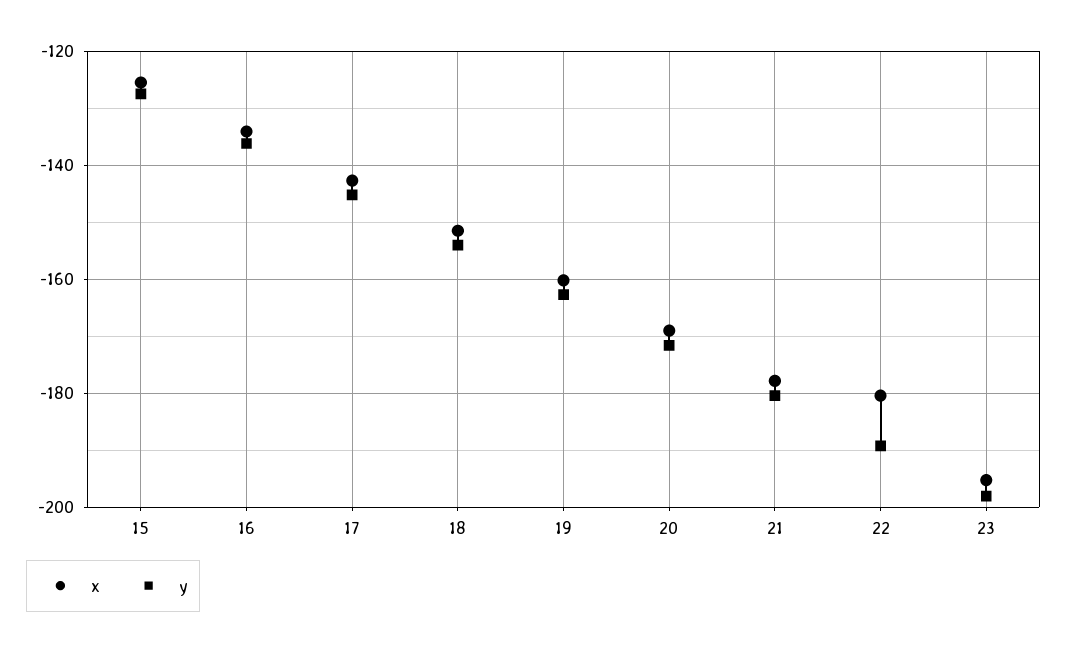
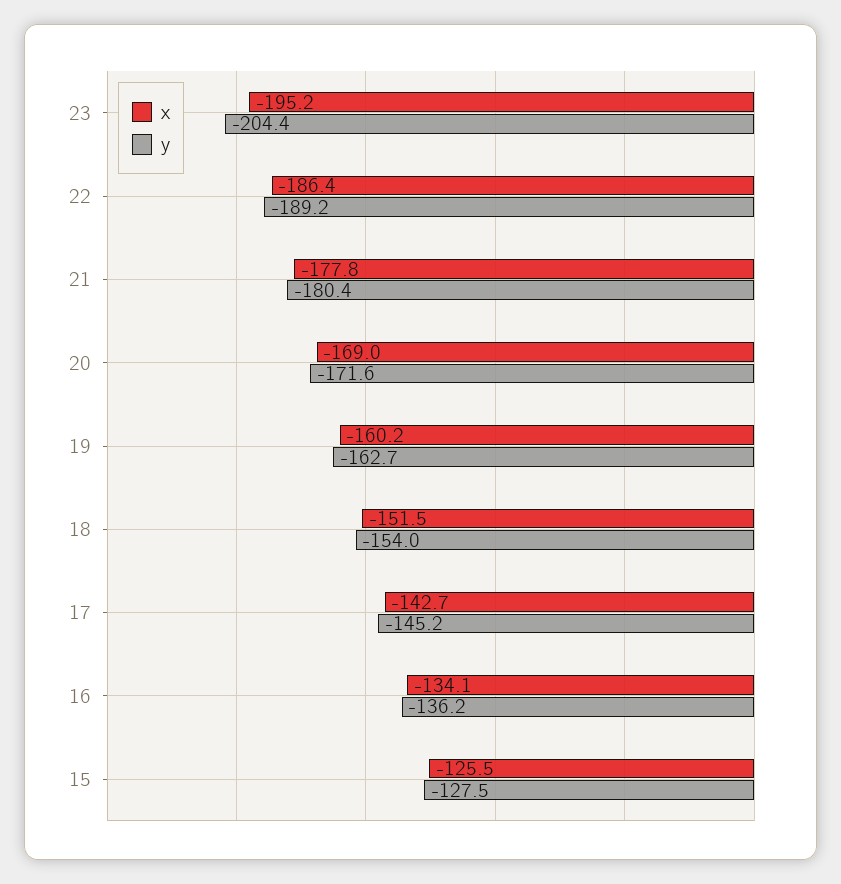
  {
    "x": {
      "15": -125.5,
      "16": -134.1,
      "17": -142.7,
      "18": -151.5,
      "19": -160.2,
      "20": -169,
      "21": -177.8,
-     "22": -180,
+     "22": -186.4,
      "23": -195.2
    },
    "y": {
      "15": -127.5,
      "16": -136.2,
      "17": -145.2,
      "18": -154,
      "19": -162.7,
      "20": -171.6,
      "21": -180.4,
      "22": -189.2,
-     "23": -198
+     "23": -204.4
    }
  }

